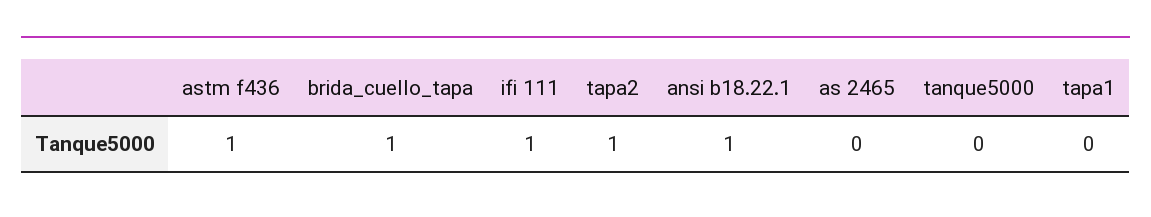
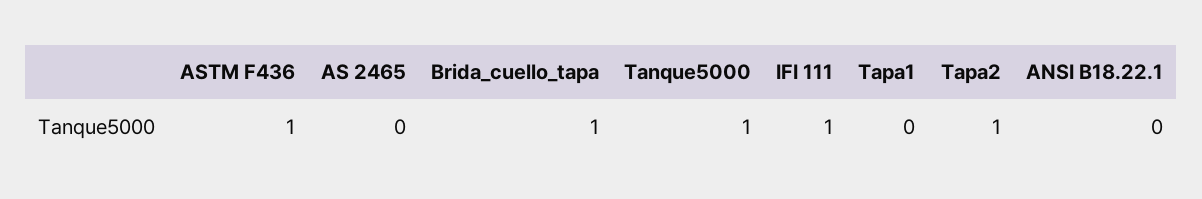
  {
    "astm f436": 1,
    "brida_cuello_tapa": 1,
    "ifi 111": 1,
    "tapa2": 1,
-   "ansi b18.22.1": 1,
+   "ansi b18.22.1": 0,
    "as 2465": 0,
-   "tanque5000": 0,
+   "tanque5000": 1,
    "tapa1": 0
  }

